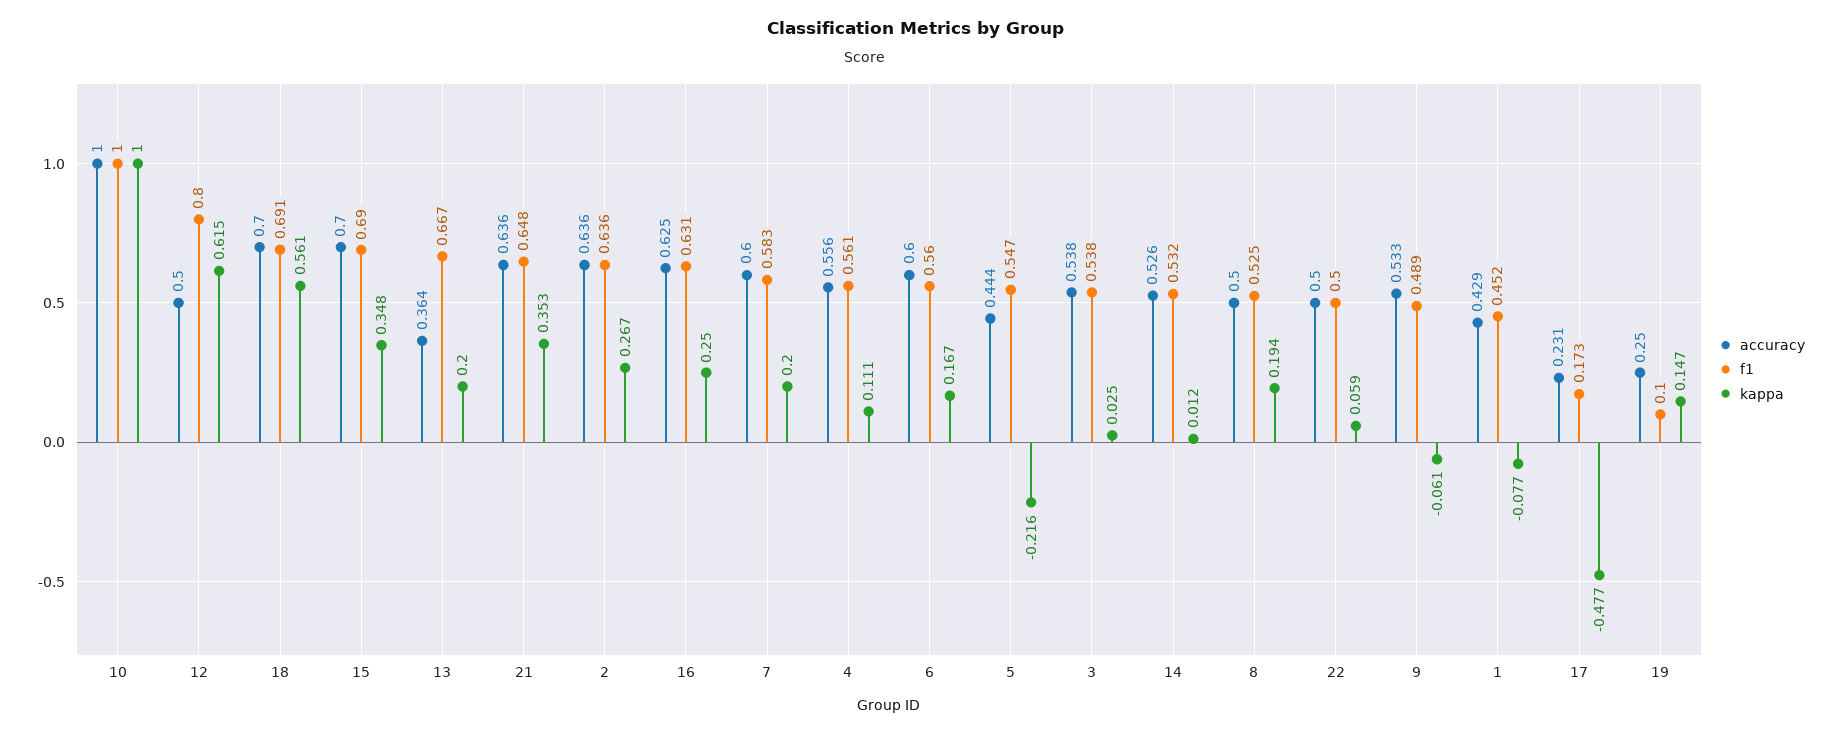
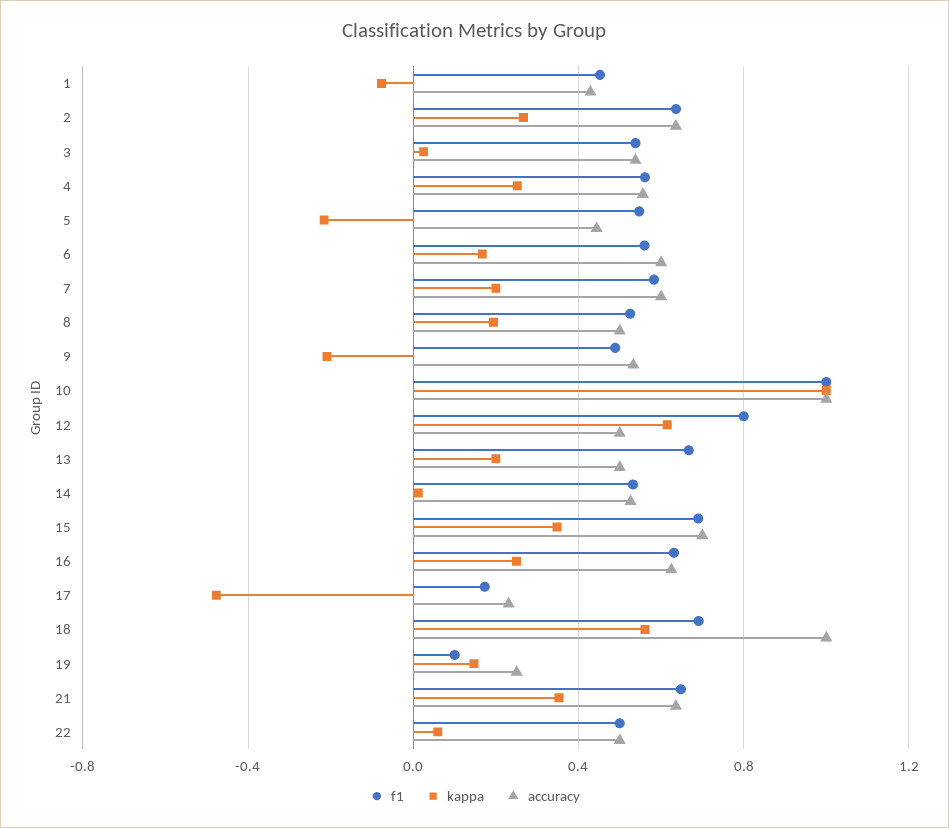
  {
    "accuracy": {
      "10": 1,
      "12": 0.5,
-     "18": 0.7,
+     "18": 1,
      "15": 0.7,
-     "13": 0.364,
+     "13": 0.5,
      "21": 0.636,
      "2": 0.636,
      "16": 0.625,
      "7": 0.6,
      "4": 0.556,
      "6": 0.6,
      "5": 0.444,
      "3": 0.538,
      "14": 0.526,
      "8": 0.5,
      "22": 0.5,
      "9": 0.533,
      "1": 0.429,
      "17": 0.231,
      "19": 0.25
    },
    "f1": {
      "10": 1,
      "12": 0.8,
      "18": 0.691,
      "15": 0.69,
      "13": 0.667,
      "21": 0.648,
      "2": 0.636,
      "16": 0.631,
      "7": 0.583,
      "4": 0.561,
      "6": 0.56,
      "5": 0.547,
      "3": 0.538,
      "14": 0.532,
      "8": 0.525,
      "22": 0.5,
      "9": 0.489,
      "1": 0.452,
      "17": 0.173,
      "19": 0.1
    },
    "kappa": {
      "10": 1,
      "12": 0.615,
      "18": 0.561,
      "15": 0.348,
      "13": 0.2,
      "21": 0.353,
      "2": 0.267,
      "16": 0.25,
      "7": 0.2,
-     "4": 0.111,
+     "4": 0.25,
      "6": 0.167,
      "5": -0.216,
      "3": 0.025,
      "14": 0.012,
      "8": 0.194,
      "22": 0.059,
-     "9": -0.061,
+     "9": -0.2,
      "1": -0.077,
      "17": -0.477,
      "19": 0.147
    }
  }

